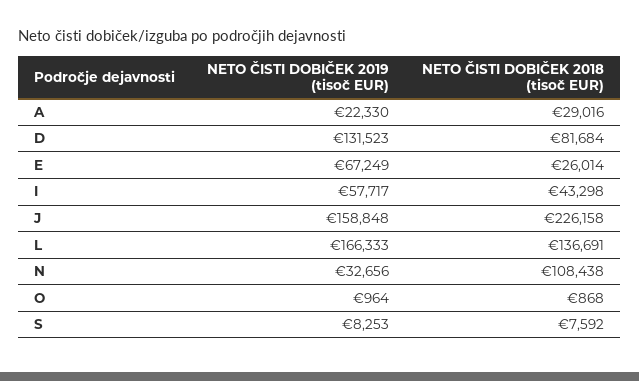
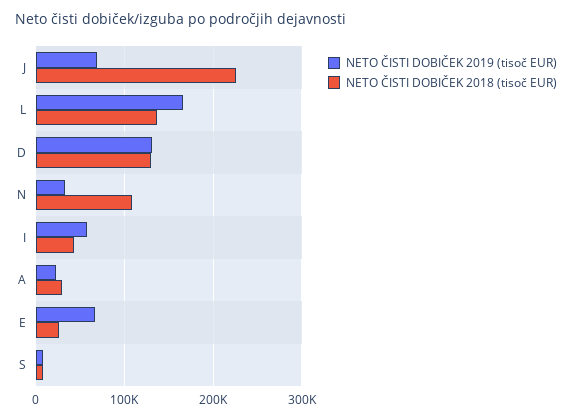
  {
    "NETO ČISTI DOBIČEK 2019 (tisoč EUR)": {
      "A": 22330,
      "D": 131523,
      "E": 67249,
      "I": 57717,
-     "J": 158848,
+     "J": 70000,
      "L": 166333,
      "N": 32656,
-     "O": 964,
      "S": 8253
    },
    "NETO ČISTI DOBIČEK 2018 (tisoč EUR)": {
      "A": 29016,
-     "D": 81684,
+     "D": 130000,
      "E": 26014,
      "I": 43298,
      "J": 226158,
      "L": 136691,
      "N": 108438,
-     "O": 868,
      "S": 7592
    }
  }

